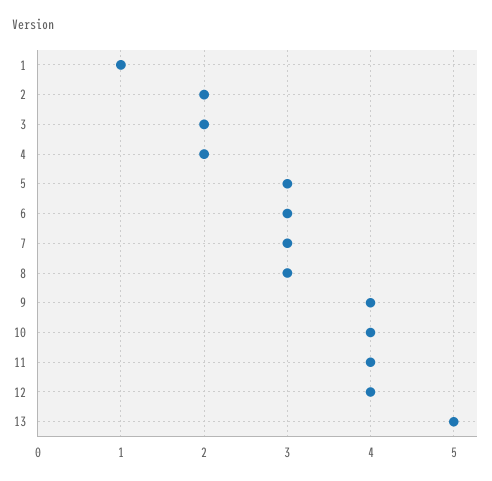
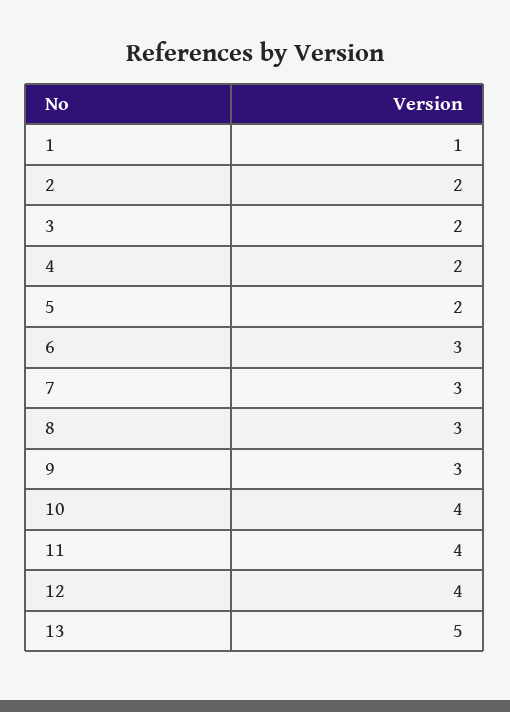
  {
    "1": 1,
    "2": 2,
    "3": 2,
    "4": 2,
-   "5": 3,
+   "5": 2,
    "6": 3,
    "7": 3,
    "8": 3,
-   "9": 4,
+   "9": 3,
    "10": 4,
    "11": 4,
    "12": 4,
    "13": 5
  }

